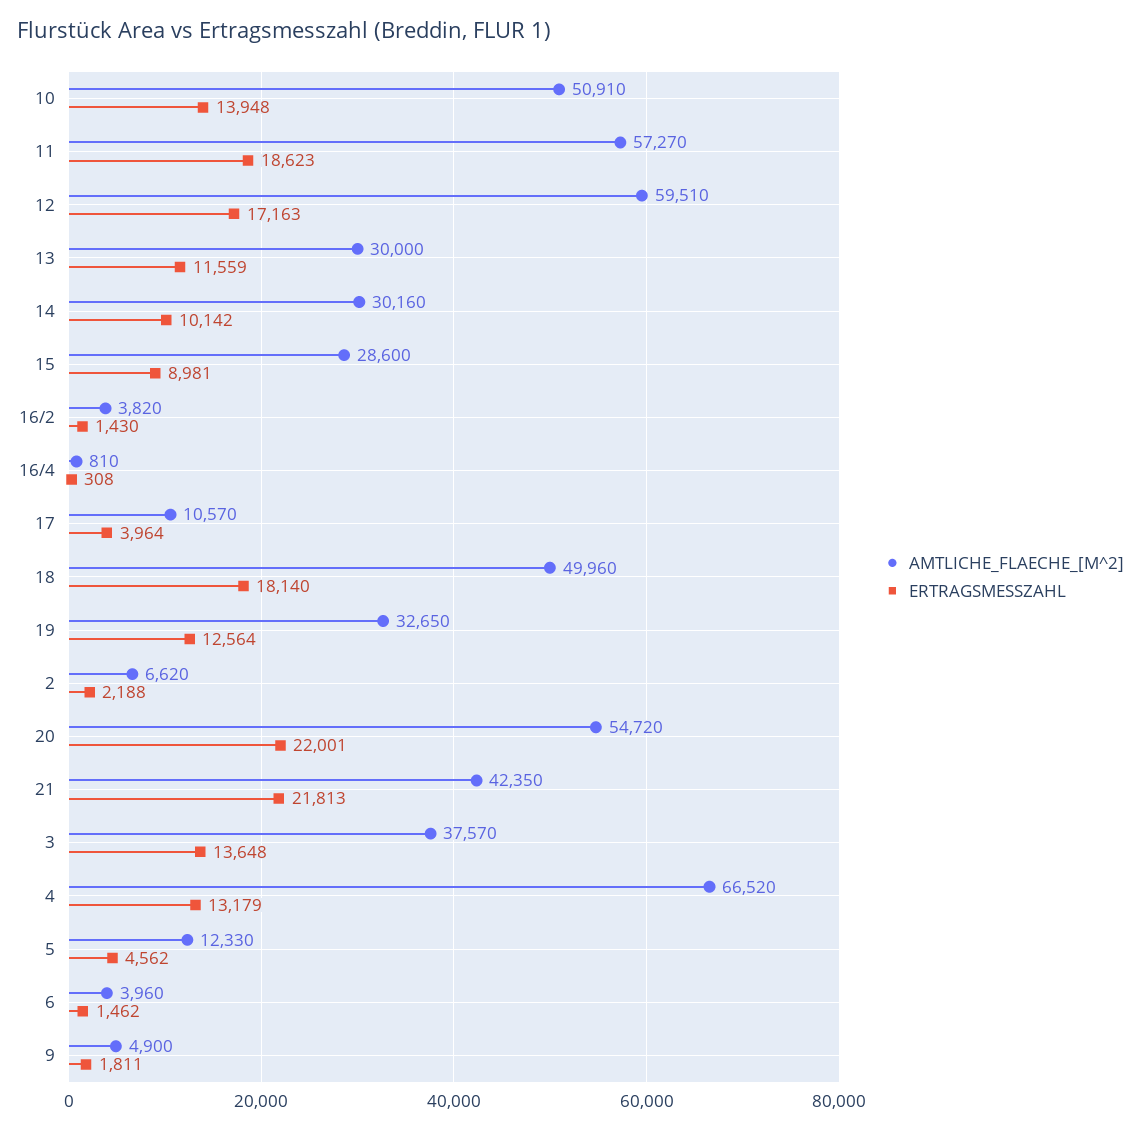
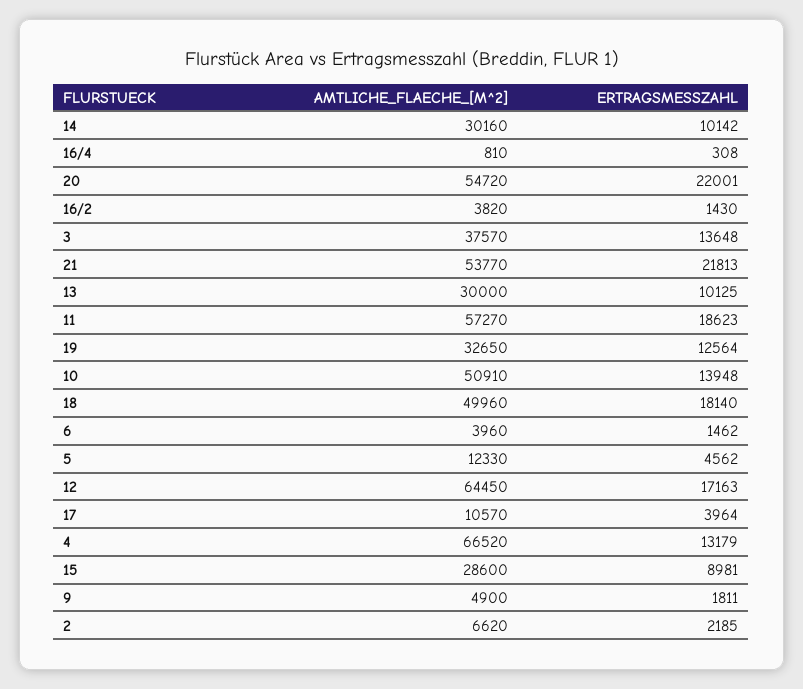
  {
    "AMTLICHE_FLAECHE_[M^2]": {
      "10": 50910,
      "11": 57270,
-     "12": 59510,
+     "12": 64450,
      "13": 30000,
      "14": 30160,
      "15": 28600,
      "16/2": 3820,
      "16/4": 810,
      "17": 10570,
      "18": 49960,
      "19": 32650,
      "2": 6620,
      "20": 54720,
-     "21": 42350,
+     "21": 53770,
      "3": 37570,
      "4": 66520,
      "5": 12330,
      "6": 3960,
      "9": 4900
    },
    "ERTRAGSMESSZAHL": {
      "10": 13948,
      "11": 18623,
      "12": 17163,
-     "13": 11559,
+     "13": 10125,
      "14": 10142,
      "15": 8981,
      "16/2": 1430,
      "16/4": 308,
      "17": 3964,
      "18": 18140,
      "19": 12564,
-     "2": 2188,
+     "2": 2185,
      "20": 22001,
      "21": 21813,
      "3": 13648,
      "4": 13179,
      "5": 4562,
      "6": 1462,
      "9": 1811
    }
  }

